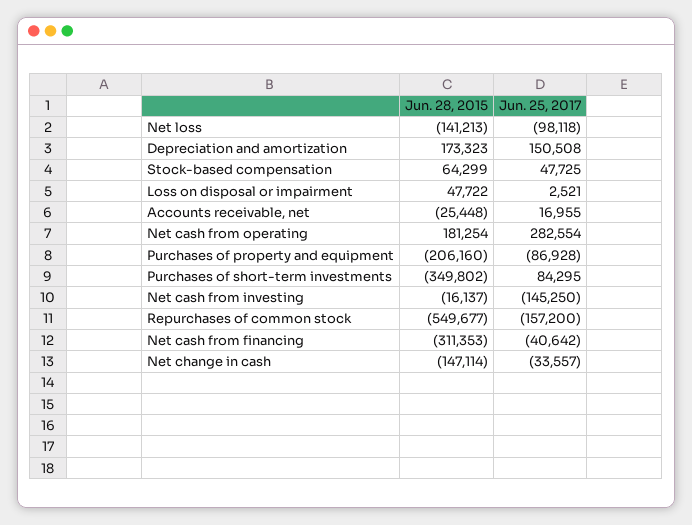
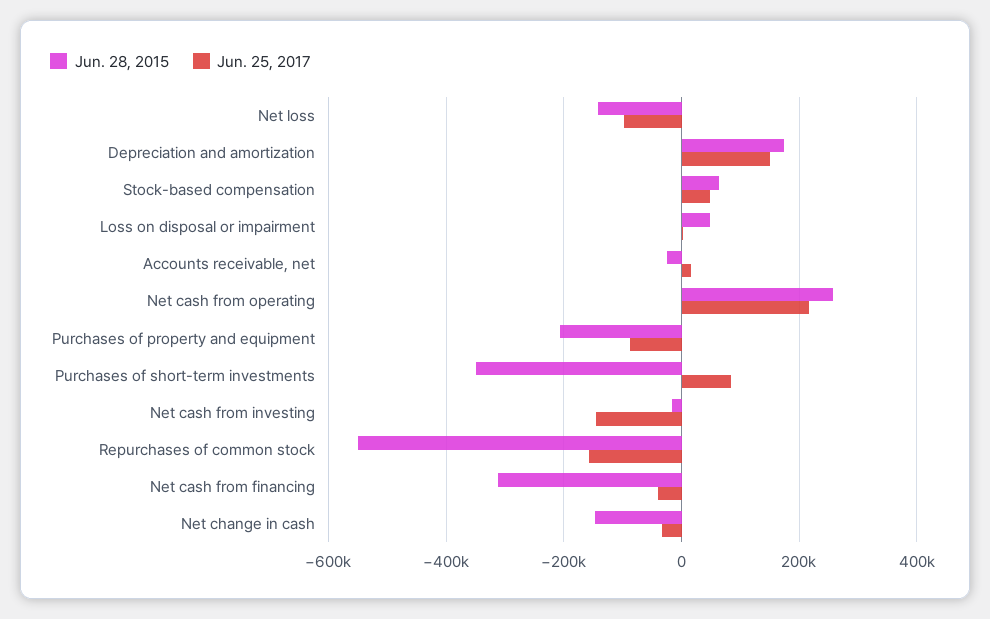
  {
    "Jun. 28, 2015": {
      "Net loss": -141213,
      "Depreciation and amortization": 173323,
      "Stock-based compensation": 64299,
      "Loss on disposal or impairment": 47722,
      "Accounts receivable, net": -25448,
-     "Net cash from operating": 181254,
+     "Net cash from operating": 260000,
      "Purchases of property and equipment": -206160,
      "Purchases of short-term investments": -349802,
      "Net cash from investing": -16137,
      "Repurchases of common stock": -549677,
      "Net cash from financing": -311353,
      "Net change in cash": -147114
    },
    "Jun. 25, 2017": {
      "Net loss": -98118,
      "Depreciation and amortization": 150508,
      "Stock-based compensation": 47725,
      "Loss on disposal or impairment": 2521,
      "Accounts receivable, net": 16955,
-     "Net cash from operating": 282554,
+     "Net cash from operating": 220000,
      "Purchases of property and equipment": -86928,
      "Purchases of short-term investments": 84295,
      "Net cash from investing": -145250,
      "Repurchases of common stock": -157200,
      "Net cash from financing": -40642,
      "Net change in cash": -33557
    }
  }

